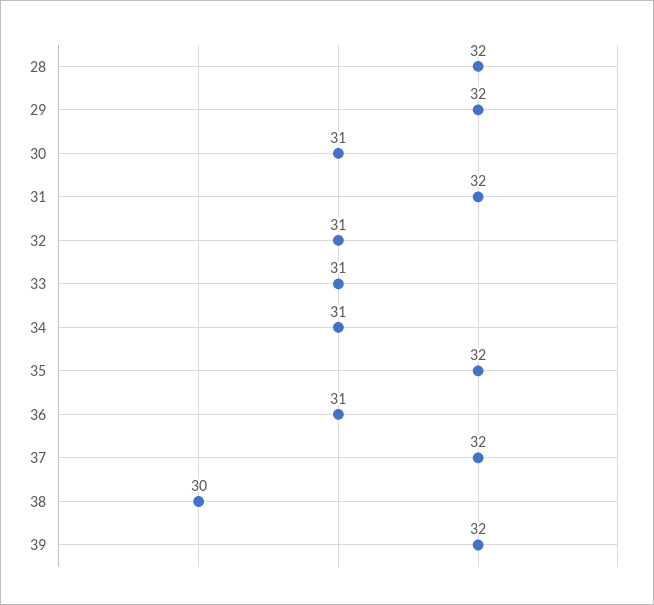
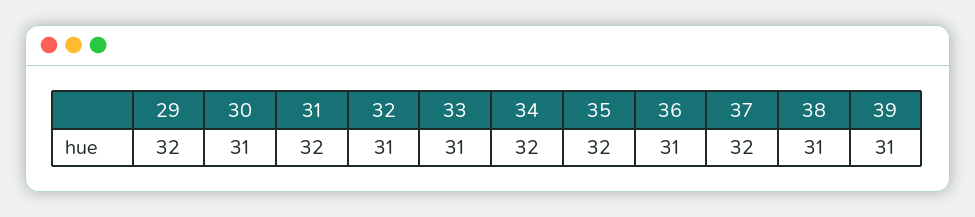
  {
-   "28": 32,
    "29": 32,
    "30": 31,
    "31": 32,
    "32": 31,
    "33": 31,
-   "34": 31,
+   "34": 32,
    "35": 32,
    "36": 31,
    "37": 32,
-   "38": 30,
+   "38": 31,
-   "39": 32
+   "39": 31
  }

